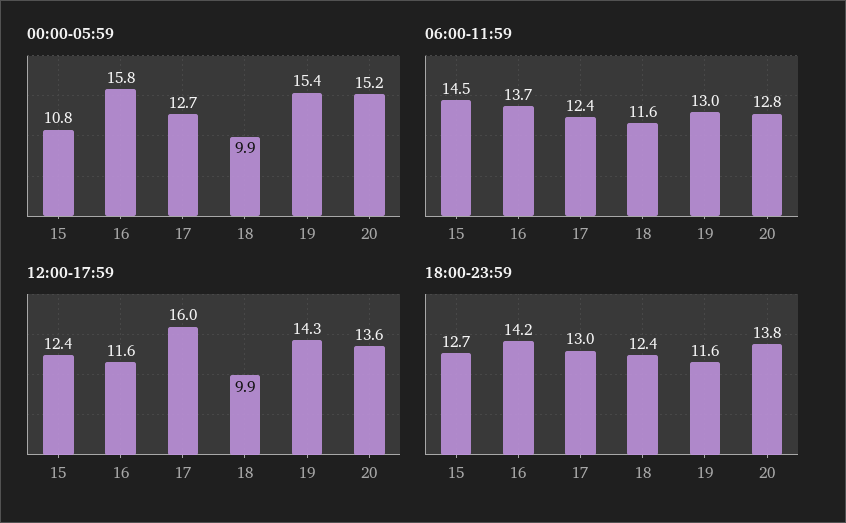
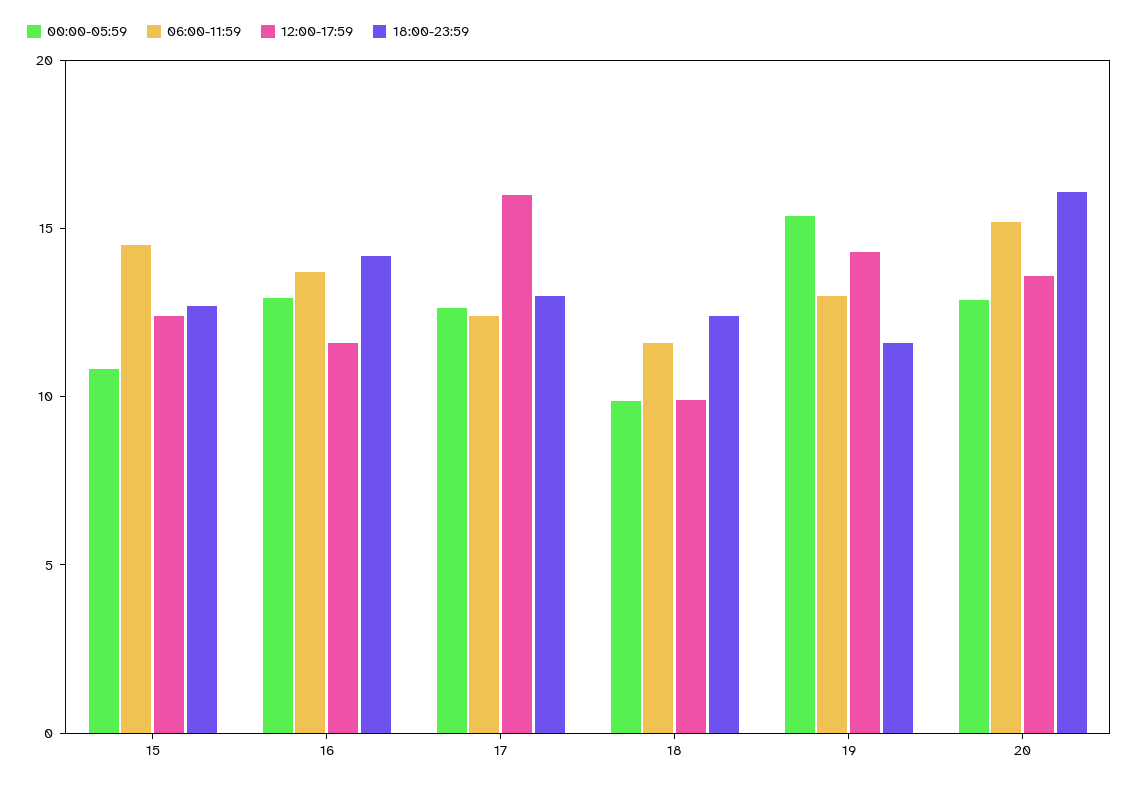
  {
    "00:00-05:59": {
      "15": 10.8,
-     "16": 15.8,
+     "16": 13,
      "17": 12.7,
      "18": 9.9,
      "19": 15.4,
-     "20": 15.2
+     "20": 13
    },
    "06:00-11:59": {
      "15": 14.5,
      "16": 13.7,
      "17": 12.4,
      "18": 11.6,
      "19": 13,
-     "20": 12.8
+     "20": 15
    },
    "12:00-17:59": {
      "15": 12.4,
      "16": 11.6,
      "17": 16,
      "18": 9.9,
      "19": 14.3,
      "20": 13.6
    },
    "18:00-23:59": {
      "15": 12.7,
      "16": 14.2,
      "17": 13,
      "18": 12.4,
      "19": 11.6,
-     "20": 13.8
+     "20": 16
    }
  }

